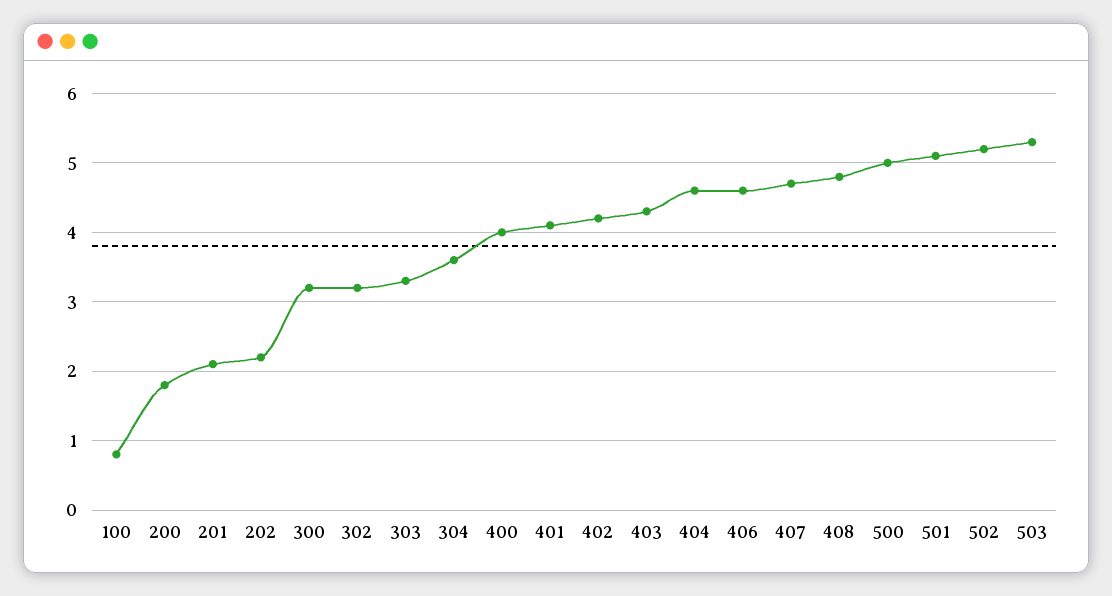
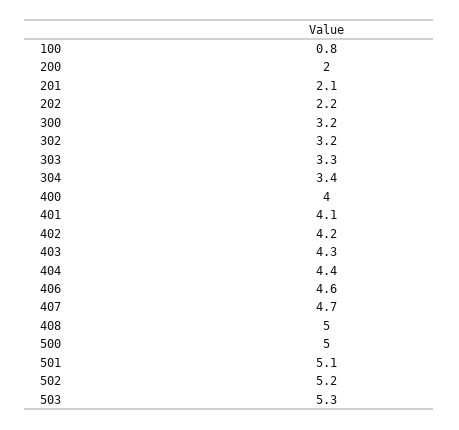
  {
    "100": 0.8,
-   "200": 1.8,
+   "200": 2,
    "201": 2.1,
    "202": 2.2,
    "300": 3.2,
    "302": 3.2,
    "303": 3.3,
-   "304": 3.6,
+   "304": 3.4,
    "400": 4,
    "401": 4.1,
    "402": 4.2,
    "403": 4.3,
-   "404": 4.6,
+   "404": 4.4,
    "406": 4.6,
    "407": 4.7,
-   "408": 4.8,
+   "408": 5,
    "500": 5,
    "501": 5.1,
    "502": 5.2,
    "503": 5.3
  }

